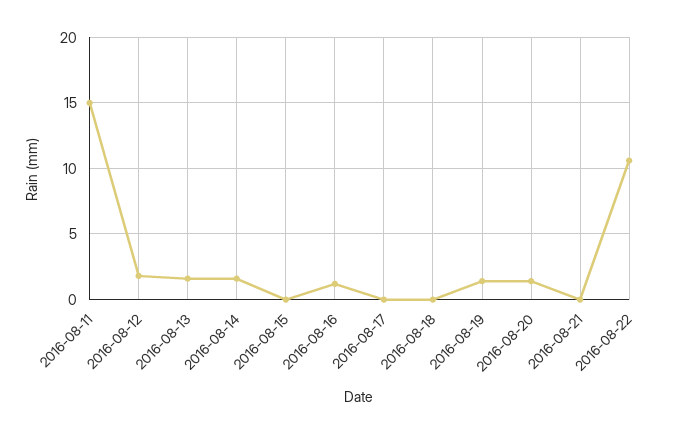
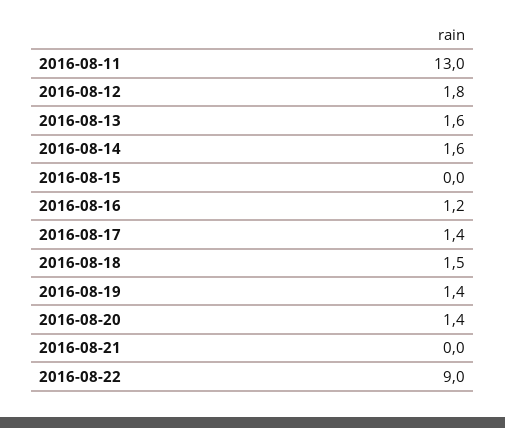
  {
-   "2016-08-11": 15,
+   "2016-08-11": 13,
    "2016-08-12": 1.8,
    "2016-08-13": 1.6,
    "2016-08-14": 1.6,
    "2016-08-15": 0,
    "2016-08-16": 1.2,
-   "2016-08-17": 0,
+   "2016-08-17": 1.4,
-   "2016-08-18": 0,
+   "2016-08-18": 1.5,
    "2016-08-19": 1.4,
    "2016-08-20": 1.4,
    "2016-08-21": 0,
-   "2016-08-22": 10.5
+   "2016-08-22": 9
  }

